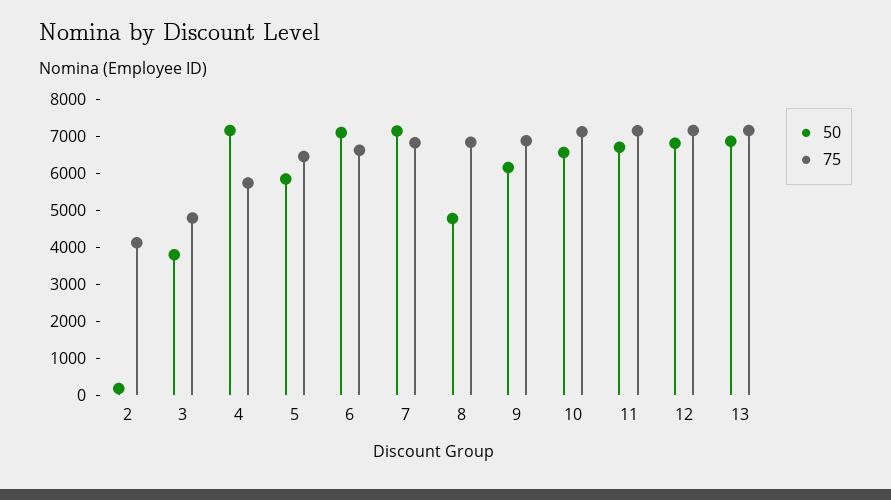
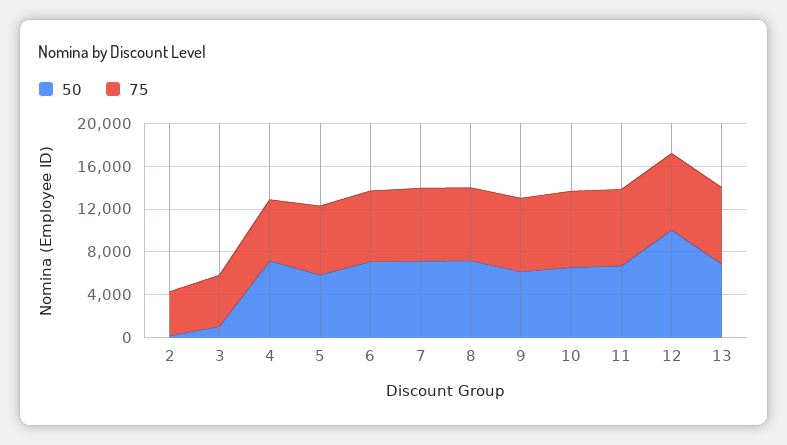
  {
    "50": {
      "2": 250,
-     "3": 3750,
+     "3": 1000,
      "4": 7250,
      "5": 5750,
      "6": 7000,
      "7": 7250,
-     "8": 4750,
+     "8": 7000,
      "9": 6250,
      "10": 6500,
      "11": 6750,
-     "12": 6750,
+     "12": 10000,
      "13": 6750
    },
    "75": {
      "2": 4000,
      "3": 4750,
      "4": 5750,
      "5": 6500,
      "6": 6500,
      "7": 6750,
      "8": 6750,
      "9": 6750,
      "10": 7000,
      "11": 7250,
      "12": 7250,
      "13": 7250
    }
  }

